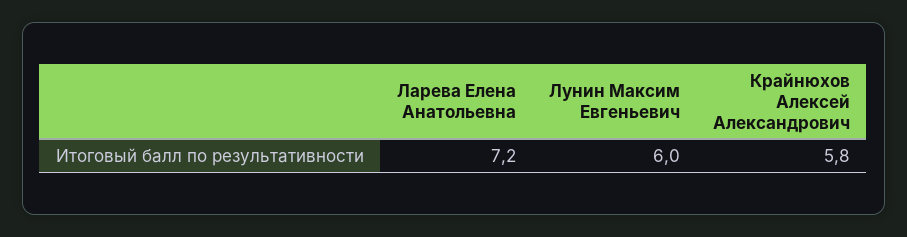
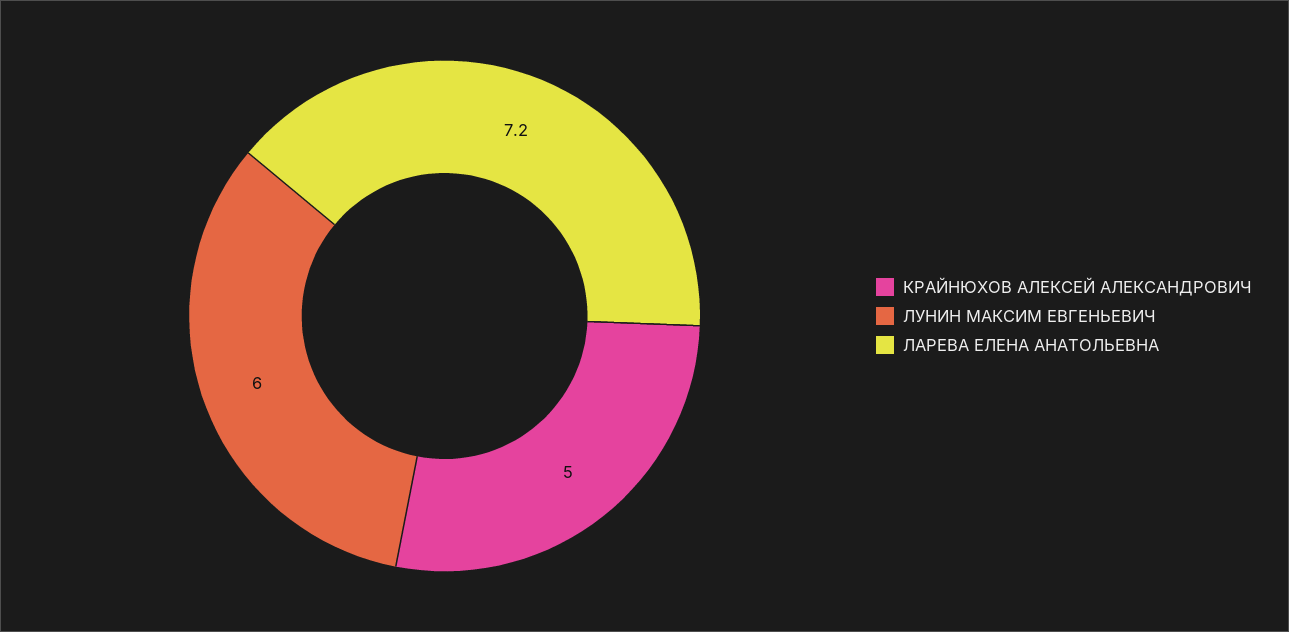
  {
    "Ларева Елена Анатольевна": 7.2,
    "Лунин Максим Евгеньевич": 6,
-   "Крайнюхов Алексей Александрович": 5.8
+   "Крайнюхов Алексей Александрович": 5
  }

